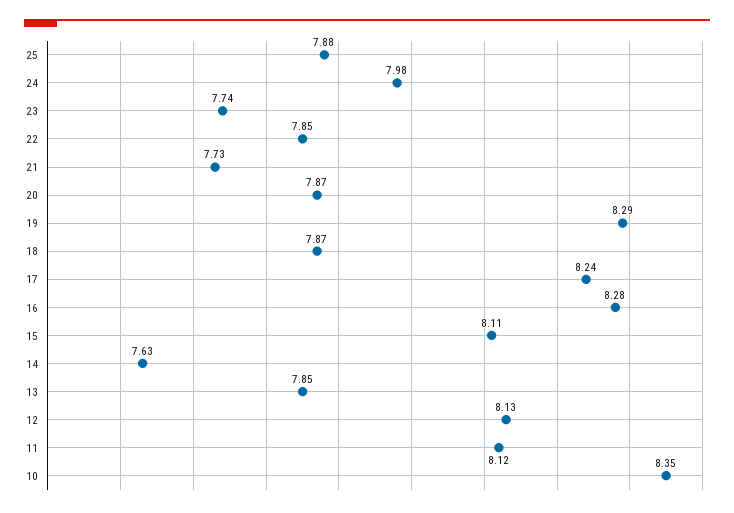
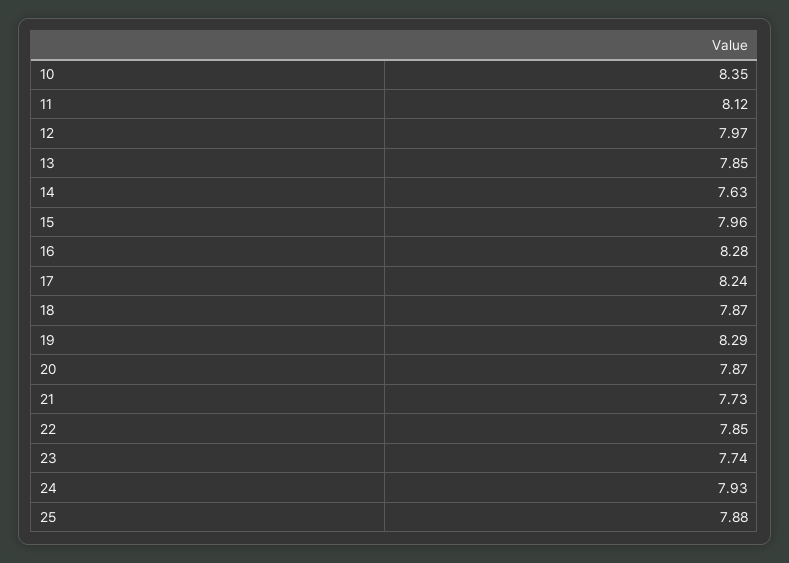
  {
    "25": 7.88,
-   "24": 7.98,
+   "24": 7.93,
    "23": 7.74,
    "22": 7.85,
    "21": 7.73,
    "20": 7.87,
    "19": 8.29,
    "18": 7.87,
    "17": 8.24,
    "16": 8.28,
-   "15": 8.11,
+   "15": 7.96,
    "14": 7.63,
    "13": 7.85,
-   "12": 8.13,
+   "12": 7.97,
    "11": 8.12,
    "10": 8.35
  }

